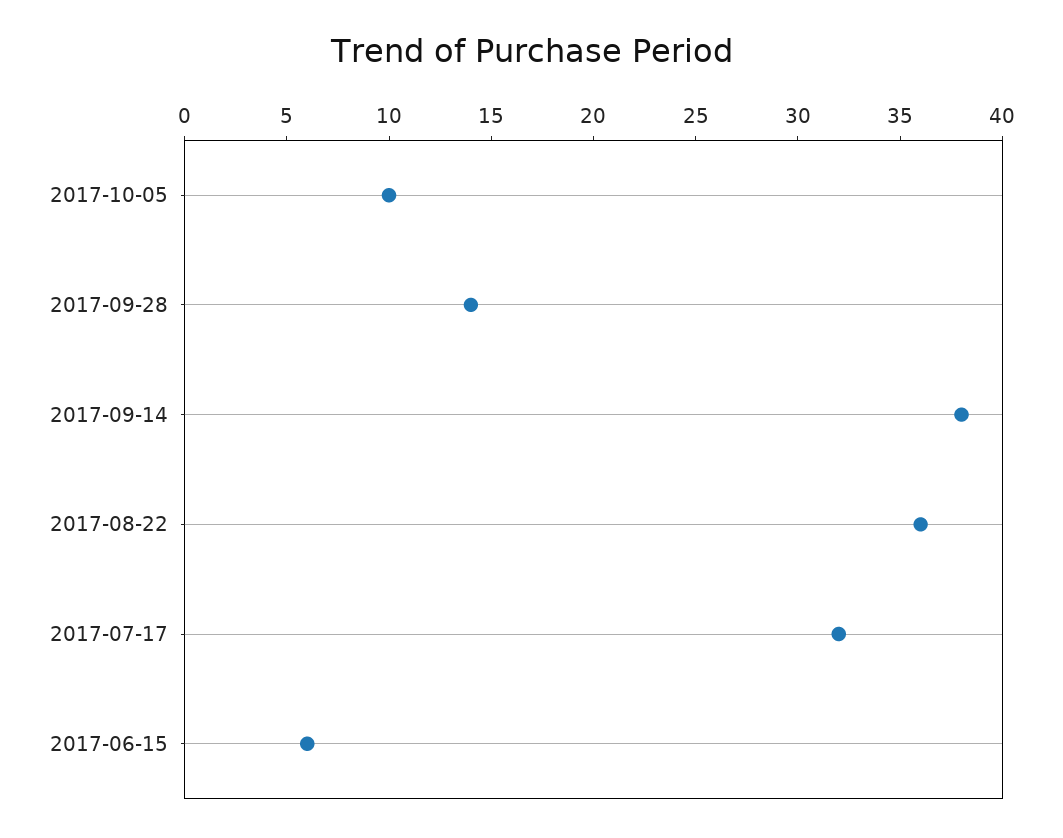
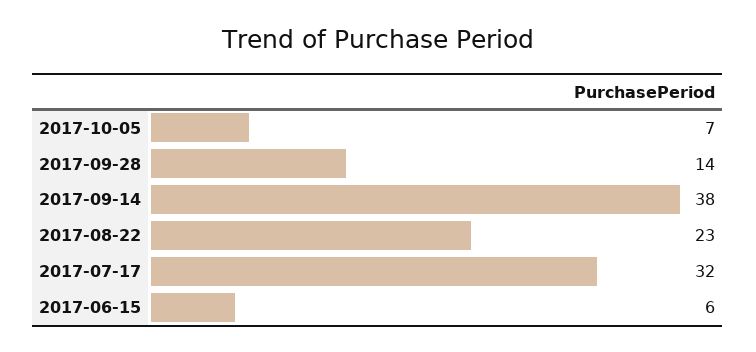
  {
-   "2017-10-05": 10,
+   "2017-10-05": 7,
    "2017-09-28": 14,
    "2017-09-14": 38,
-   "2017-08-22": 36,
+   "2017-08-22": 23,
    "2017-07-17": 32,
    "2017-06-15": 6
  }

